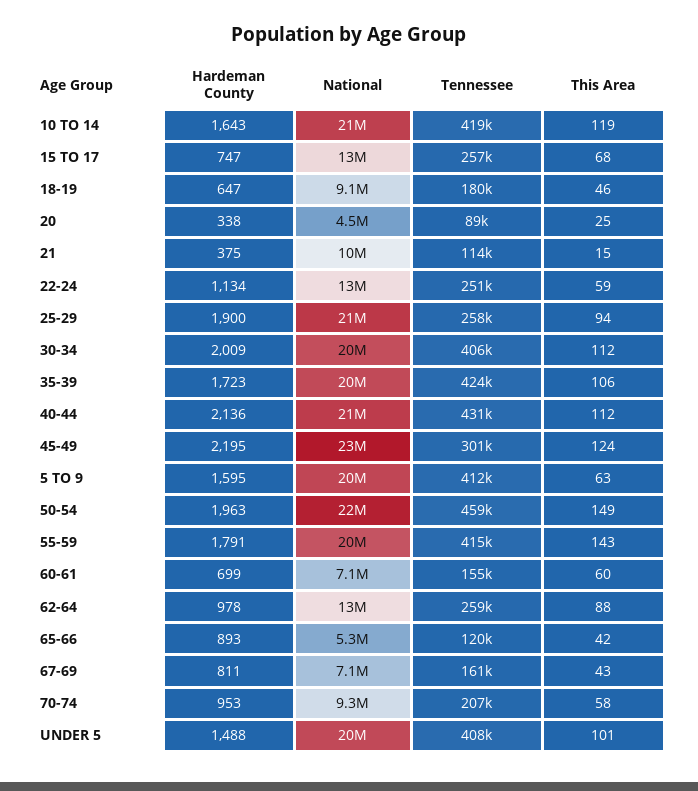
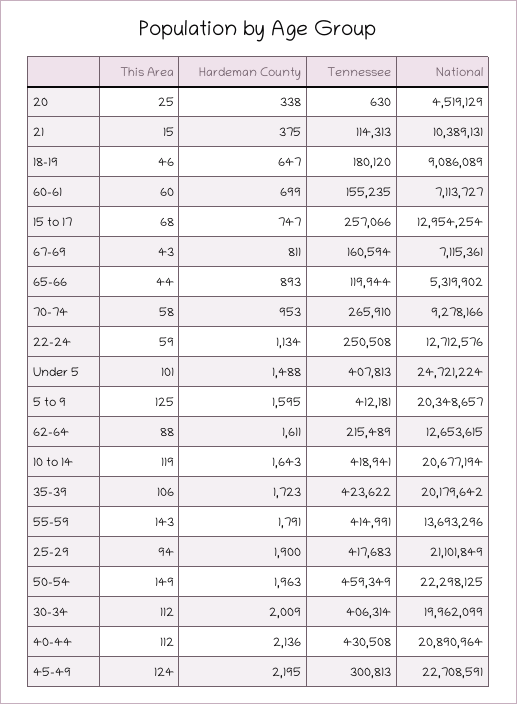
  {
    "Hardeman County": {
      "10 TO 14": 1643,
      "15 TO 17": 747,
      "18-19": 647,
      "20": 338,
      "21": 375,
      "22-24": 1134,
      "25-29": 1900,
      "30-34": 2009,
      "35-39": 1723,
      "40-44": 2136,
      "45-49": 2195,
      "5 TO 9": 1595,
      "50-54": 1963,
      "55-59": 1791,
      "60-61": 699,
-     "62-64": 978,
+     "62-64": 1611,
      "65-66": 893,
      "67-69": 811,
      "70-74": 953,
      "UNDER 5": 1488
    },
    "National": {
      "10 TO 14": 20677194,
      "15 TO 17": 12954254,
      "18-19": 9086089,
      "20": 4519129,
      "21": 10389131,
      "22-24": 12712576,
      "25-29": 21101849,
      "30-34": 19962099,
      "35-39": 20179642,
      "40-44": 20890964,
      "45-49": 22708591,
      "5 TO 9": 20348657,
      "50-54": 22298125,
-     "55-59": 20000000,
+     "55-59": 13693296,
      "60-61": 7113727,
      "62-64": 12653615,
      "65-66": 5319902,
      "67-69": 7115361,
      "70-74": 9278166,
-     "UNDER 5": 20000000
+     "UNDER 5": 24721224
    },
    "Tennessee": {
      "10 TO 14": 418941,
      "15 TO 17": 257066,
      "18-19": 180120,
-     "20": 89000,
+     "20": 630,
      "21": 114313,
      "22-24": 250508,
-     "25-29": 258000,
+     "25-29": 417683,
      "30-34": 406314,
      "35-39": 423622,
      "40-44": 430508,
      "45-49": 300813,
      "5 TO 9": 412181,
      "50-54": 459349,
      "55-59": 414991,
      "60-61": 155235,
-     "62-64": 259000,
+     "62-64": 215489,
      "65-66": 119944,
      "67-69": 160594,
-     "70-74": 207000,
+     "70-74": 265910,
      "UNDER 5": 407813
    },
    "This Area": {
      "10 TO 14": 119,
      "15 TO 17": 68,
      "18-19": 46,
      "20": 25,
      "21": 15,
      "22-24": 59,
      "25-29": 94,
      "30-34": 112,
      "35-39": 106,
      "40-44": 112,
      "45-49": 124,
-     "5 TO 9": 63,
+     "5 TO 9": 125,
      "50-54": 149,
      "55-59": 143,
      "60-61": 60,
      "62-64": 88,
-     "65-66": 42,
+     "65-66": 44,
      "67-69": 43,
      "70-74": 58,
      "UNDER 5": 101
    }
  }

